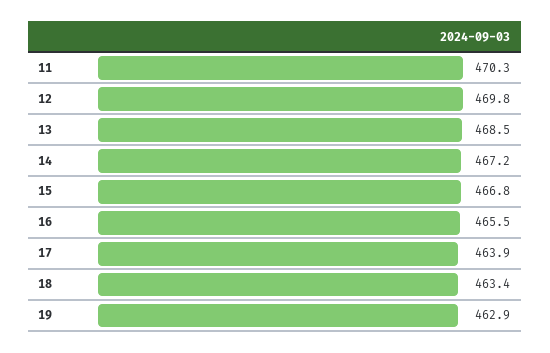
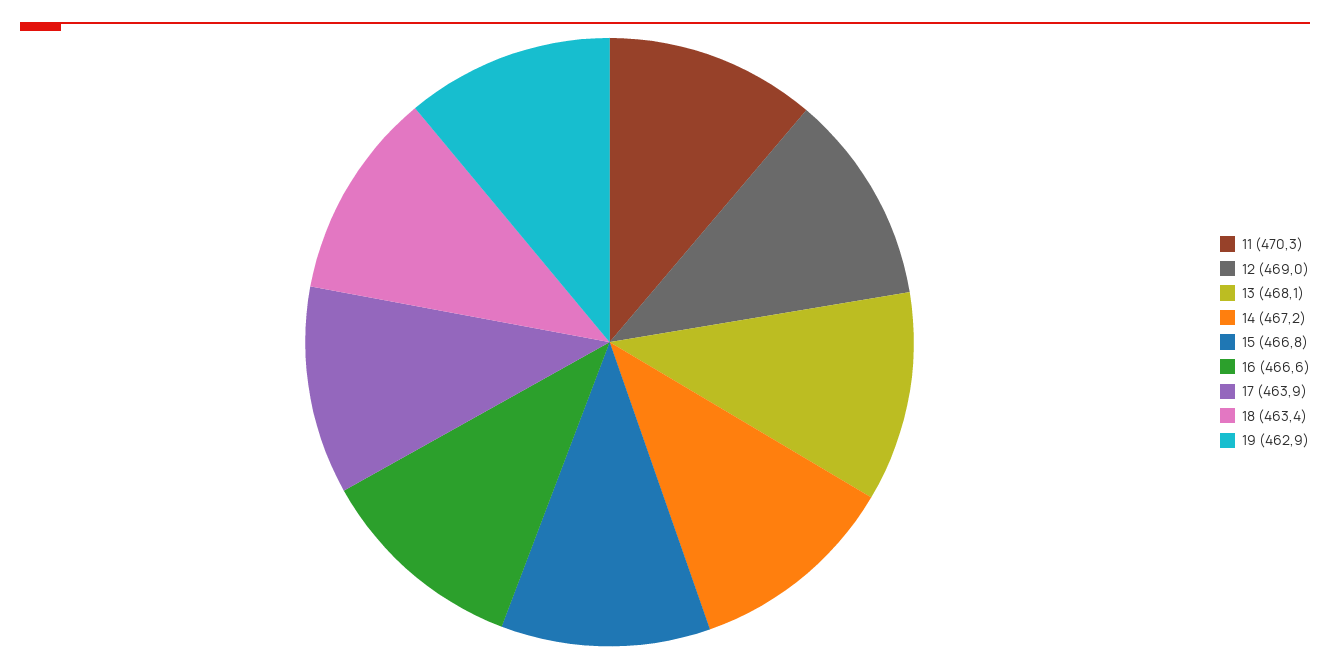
  {
    "11": 470.3,
-   "12": 469.8,
+   "12": 469,
-   "13": 468.5,
+   "13": 468.1,
    "14": 467.2,
    "15": 466.8,
-   "16": 465.5,
+   "16": 466.6,
    "17": 463.9,
    "18": 463.4,
    "19": 462.9
  }

